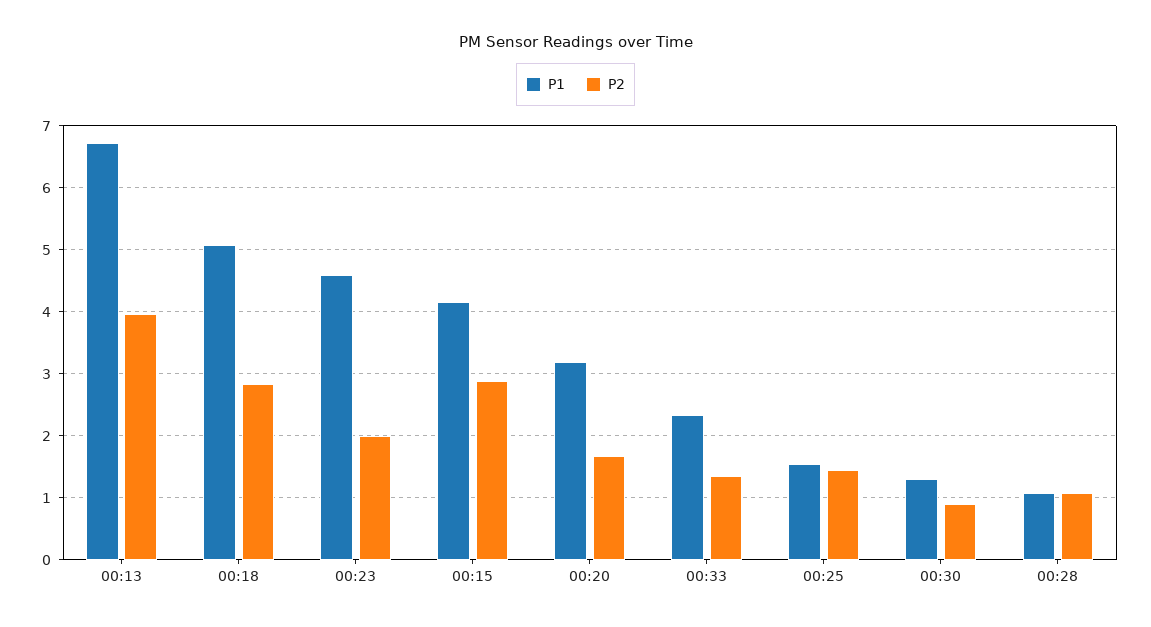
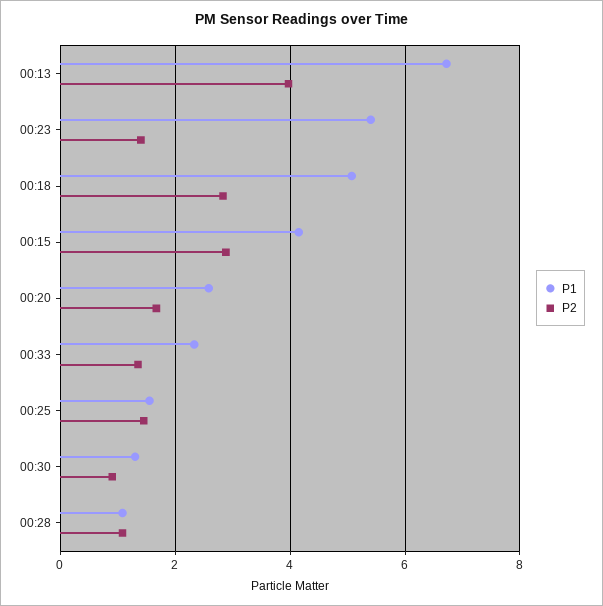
  {
    "P1": {
      "00:13": 6.7,
      "00:18": 5.1,
-     "00:23": 4.6,
+     "00:23": 5.4,
      "00:15": 4.2,
-     "00:20": 3.2,
+     "00:20": 2.6,
      "00:33": 2.3,
      "00:25": 1.6,
      "00:30": 1.3,
      "00:28": 1.1
    },
    "P2": {
      "00:13": 4,
      "00:18": 2.8,
-     "00:23": 2,
+     "00:23": 1.4,
      "00:15": 2.9,
      "00:20": 1.7,
      "00:33": 1.4,
      "00:25": 1.5,
      "00:30": 0.9,
      "00:28": 1.1
    }
  }

